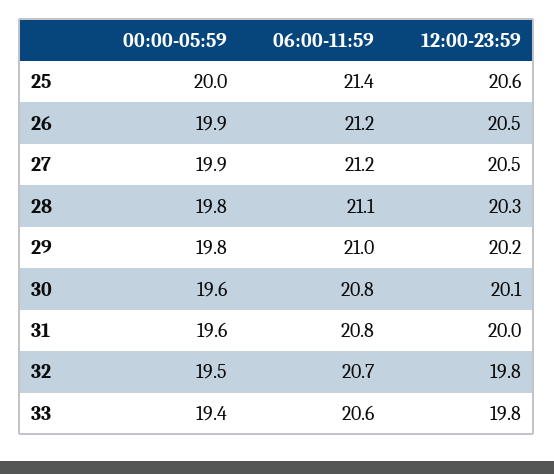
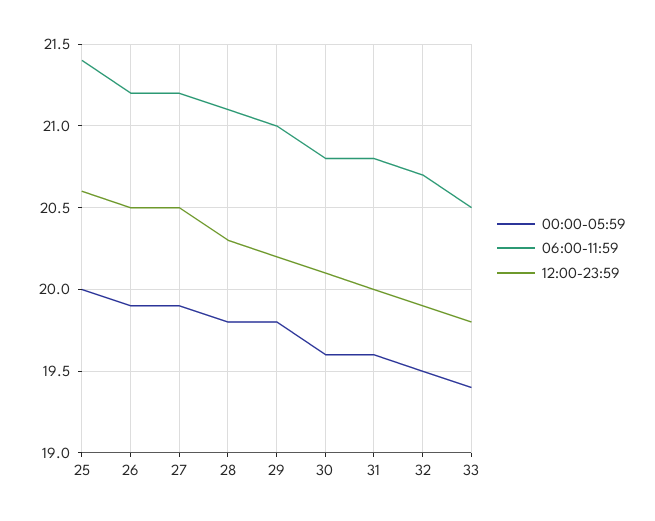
  {
    "00:00-05:59": {
      "25": 20,
      "26": 19.9,
      "27": 19.9,
      "28": 19.8,
      "29": 19.8,
      "30": 19.6,
      "31": 19.6,
      "32": 19.5,
      "33": 19.4
    },
    "06:00-11:59": {
      "25": 21.4,
      "26": 21.2,
      "27": 21.2,
      "28": 21.1,
      "29": 21,
      "30": 20.8,
      "31": 20.8,
      "32": 20.7,
-     "33": 20.6
+     "33": 20.5
    },
    "12:00-23:59": {
      "25": 20.6,
      "26": 20.5,
      "27": 20.5,
      "28": 20.3,
      "29": 20.2,
      "30": 20.1,
      "31": 20,
-     "32": 19.8,
+     "32": 19.9,
      "33": 19.8
    }
  }

